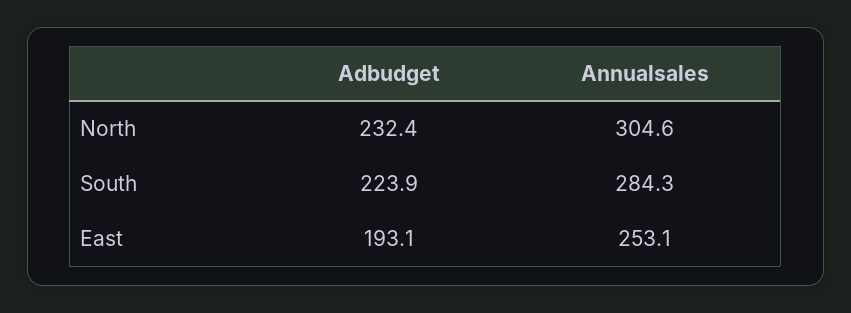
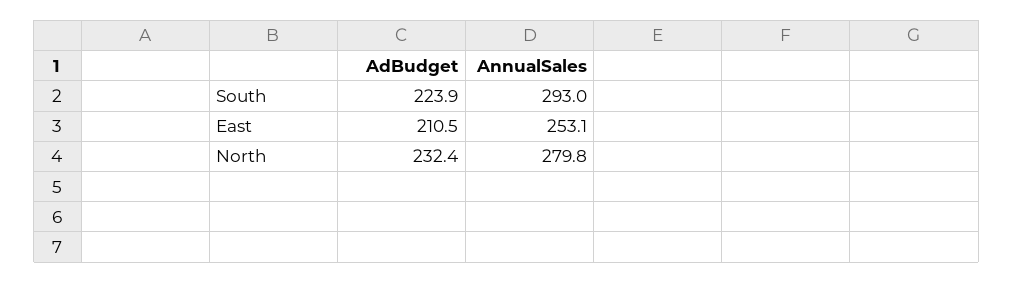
  {
    "Adbudget": {
      "North": 232.4,
      "South": 223.9,
-     "East": 193.1
+     "East": 210.5
    },
    "Annualsales": {
-     "North": 304.6,
+     "North": 279.8,
-     "South": 284.3,
+     "South": 293,
      "East": 253.1
    }
  }

